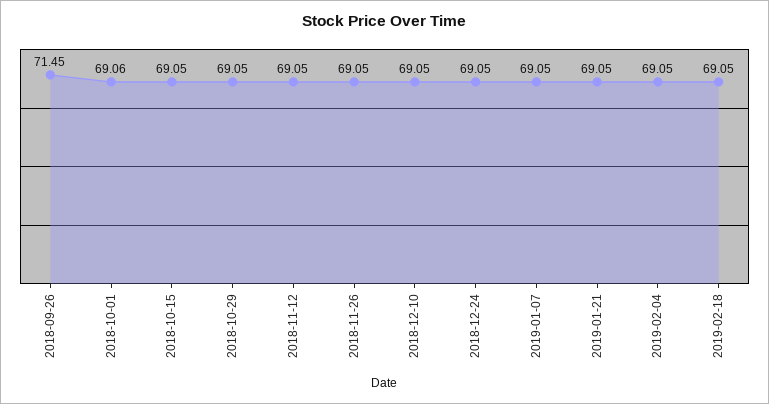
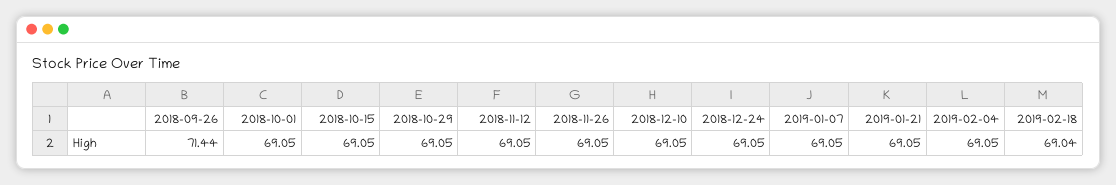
  {
-   "2018-09-26": 71.45,
+   "2018-09-26": 71.44,
-   "2018-10-01": 69.06,
+   "2018-10-01": 69.05,
    "2018-10-15": 69.05,
    "2018-10-29": 69.05,
    "2018-11-12": 69.05,
    "2018-11-26": 69.05,
    "2018-12-10": 69.05,
    "2018-12-24": 69.05,
    "2019-01-07": 69.05,
    "2019-01-21": 69.05,
    "2019-02-04": 69.05,
-   "2019-02-18": 69.05
+   "2019-02-18": 69.04
  }

